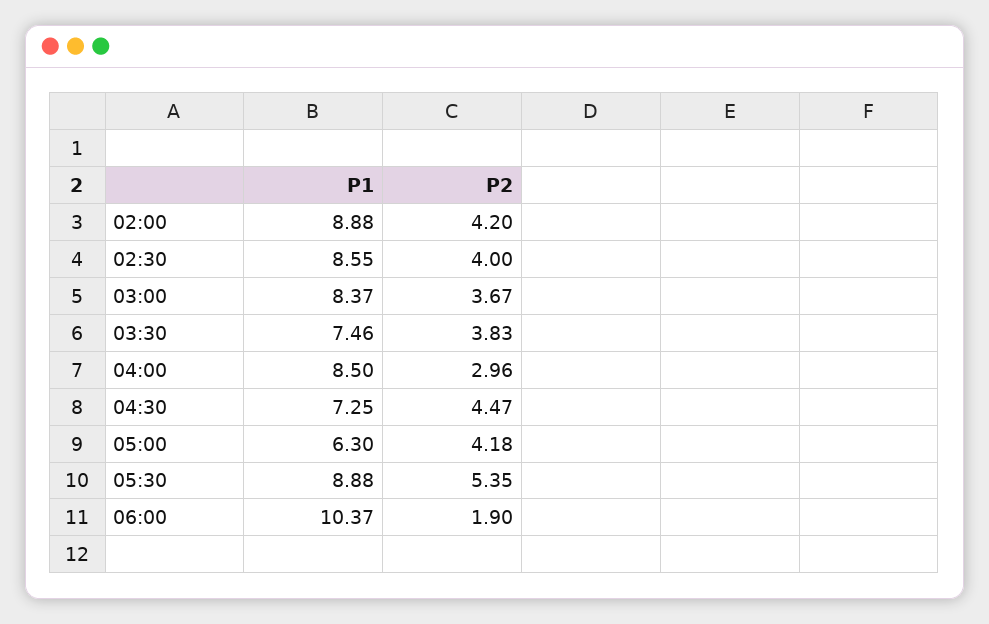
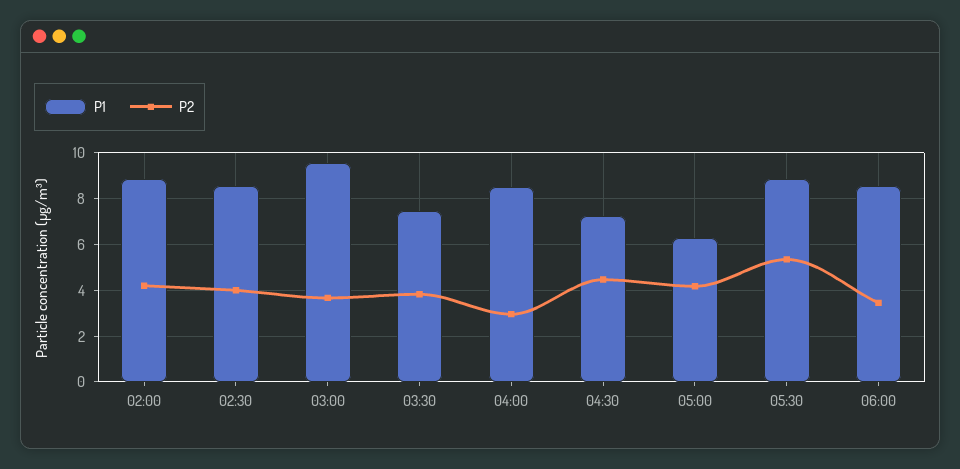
  {
    "P1": {
      "02:00": 8.88,
      "02:30": 8.55,
-     "03:00": 8.37,
+     "03:00": 9.5,
      "03:30": 7.46,
      "04:00": 8.5,
      "04:30": 7.25,
      "05:00": 6.3,
      "05:30": 8.88,
-     "06:00": 10.37
+     "06:00": 8.5
    },
    "P2": {
      "02:00": 4.2,
      "02:30": 4,
      "03:00": 3.67,
      "03:30": 3.83,
      "04:00": 2.96,
      "04:30": 4.47,
      "05:00": 4.18,
      "05:30": 5.35,
-     "06:00": 1.9
+     "06:00": 3.5
    }
  }

